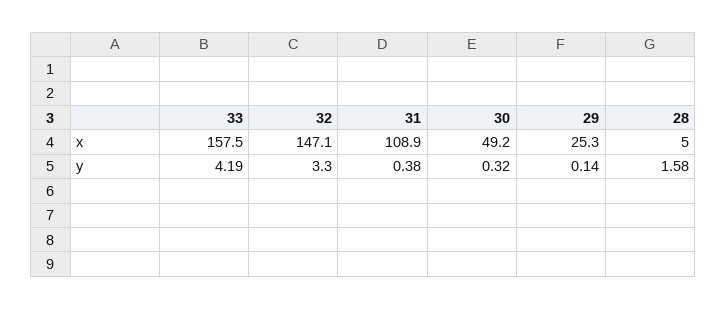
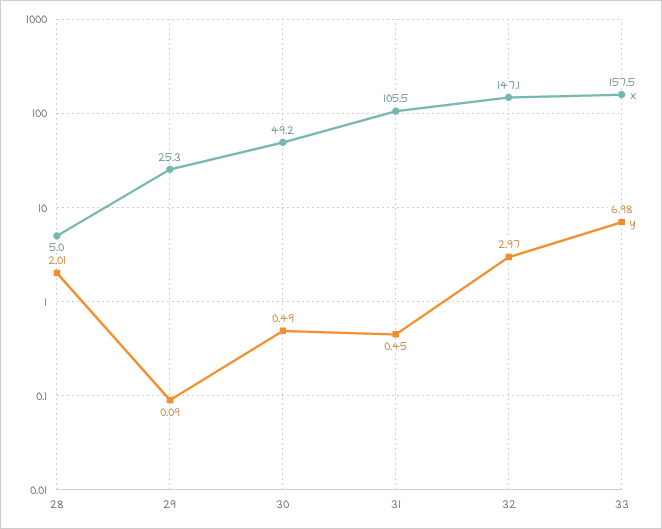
  {
    "x": {
      "33": 157.5,
      "32": 147.1,
-     "31": 108.9,
+     "31": 105.5,
      "30": 49.2,
      "29": 25.3,
      "28": 5
    },
    "y": {
-     "33": 4.19,
+     "33": 6.98,
-     "32": 3.3,
+     "32": 2.97,
-     "31": 0.38,
+     "31": 0.45,
-     "30": 0.32,
+     "30": 0.49,
-     "29": 0.14,
+     "29": 0.09,
-     "28": 1.58
+     "28": 2.01
    }
  }

